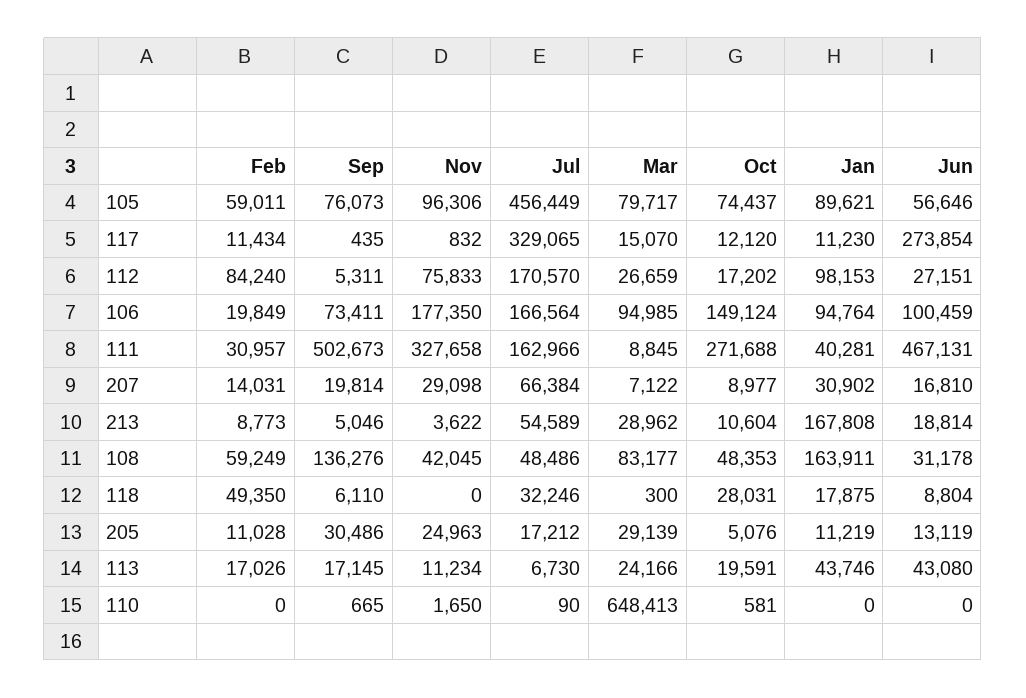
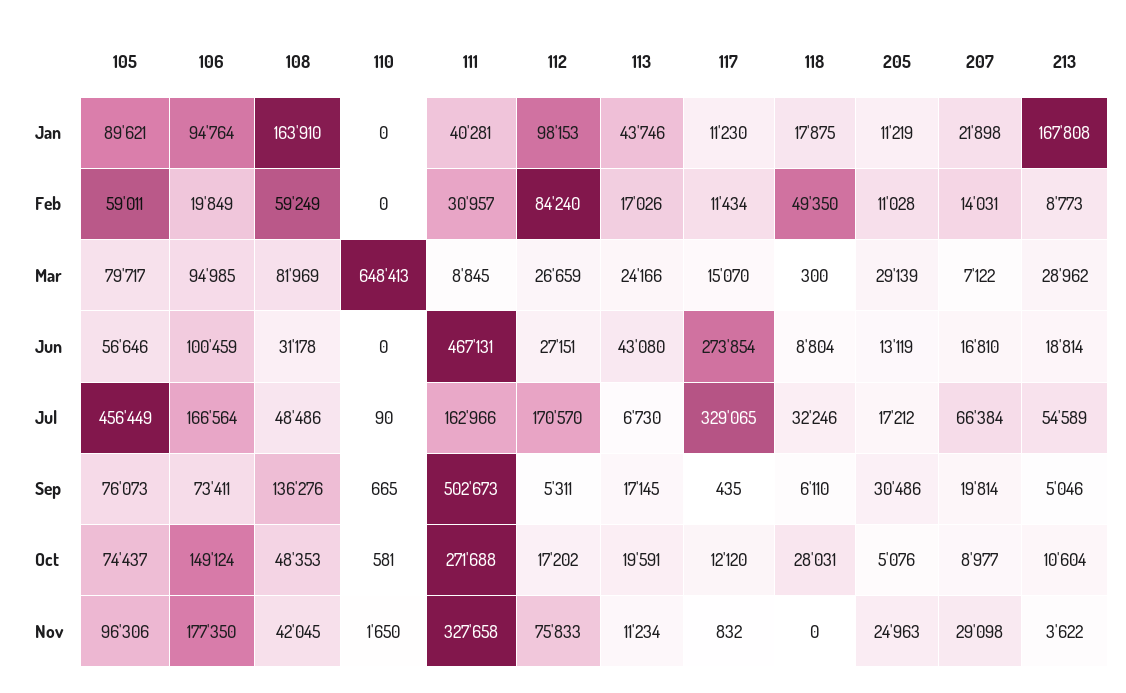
  {
    "Feb": {
      "105": 59011,
      "117": 11434,
      "112": 84240,
      "106": 19849,
      "111": 30957,
      "207": 14031,
      "213": 8773,
      "108": 59249,
      "118": 49350,
      "205": 11028,
      "113": 17026,
      "110": 0
    },
    "Sep": {
      "105": 76073,
      "117": 435,
      "112": 5311,
      "106": 73411,
      "111": 502673,
      "207": 19814,
      "213": 5046,
      "108": 136276,
      "118": 6110,
      "205": 30486,
      "113": 17145,
      "110": 665
    },
    "Nov": {
      "105": 96306,
      "117": 832,
      "112": 75833,
      "106": 177350,
      "111": 327658,
      "207": 29098,
      "213": 3622,
      "108": 42045,
      "118": 0,
      "205": 24963,
      "113": 11234,
      "110": 1650
    },
    "Jul": {
      "105": 456449,
      "117": 329065,
      "112": 170570,
      "106": 166564,
      "111": 162966,
      "207": 66384,
      "213": 54589,
      "108": 48486,
      "118": 32246,
      "205": 17212,
      "113": 6730,
      "110": 90
    },
    "Mar": {
      "105": 79717,
      "117": 15070,
      "112": 26659,
      "106": 94985,
      "111": 8845,
      "207": 7122,
      "213": 28962,
-     "108": 83177,
+     "108": 81969,
      "118": 300,
      "205": 29139,
      "113": 24166,
      "110": 648413
    },
    "Oct": {
      "105": 74437,
      "117": 12120,
      "112": 17202,
      "106": 149124,
      "111": 271688,
      "207": 8977,
      "213": 10604,
      "108": 48353,
      "118": 28031,
      "205": 5076,
      "113": 19591,
      "110": 581
    },
    "Jan": {
      "105": 89621,
      "117": 11230,
      "112": 98153,
      "106": 94764,
      "111": 40281,
-     "207": 30902,
+     "207": 21898,
      "213": 167808,
-     "108": 163911,
+     "108": 163910,
      "118": 17875,
      "205": 11219,
      "113": 43746,
      "110": 0
    },
    "Jun": {
      "105": 56646,
      "117": 273854,
      "112": 27151,
      "106": 100459,
      "111": 467131,
      "207": 16810,
      "213": 18814,
      "108": 31178,
      "118": 8804,
      "205": 13119,
      "113": 43080,
      "110": 0
    }
  }

